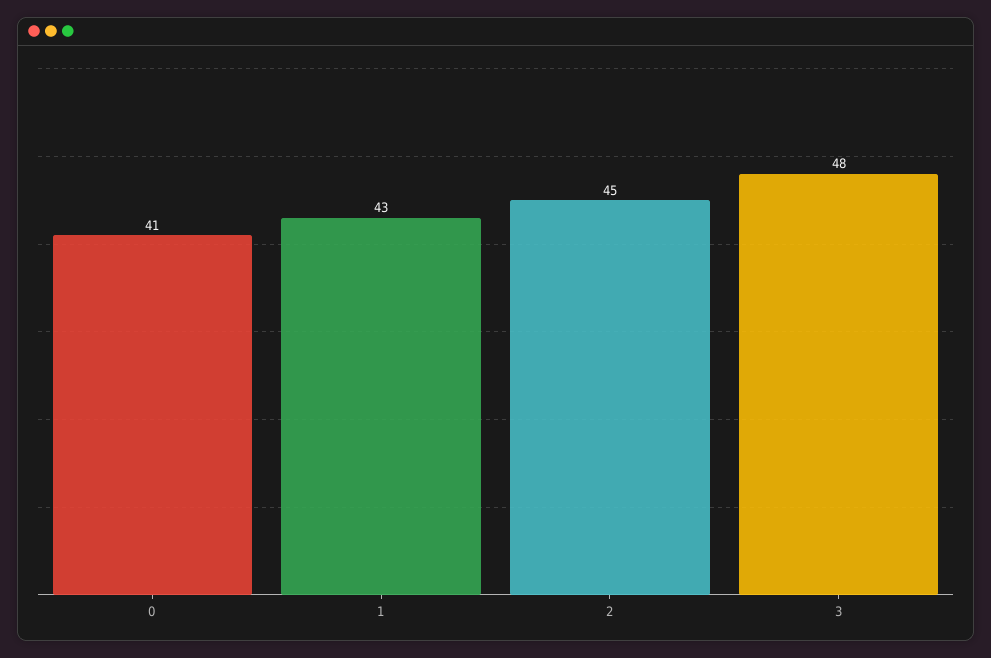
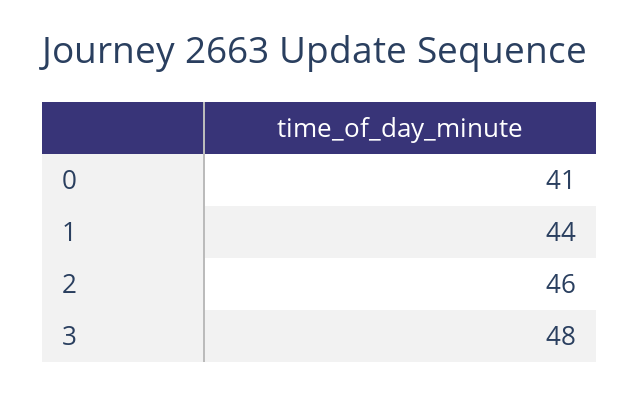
  {
    "0": 41,
-   "1": 43,
+   "1": 44,
-   "2": 45,
+   "2": 46,
    "3": 48
  }

